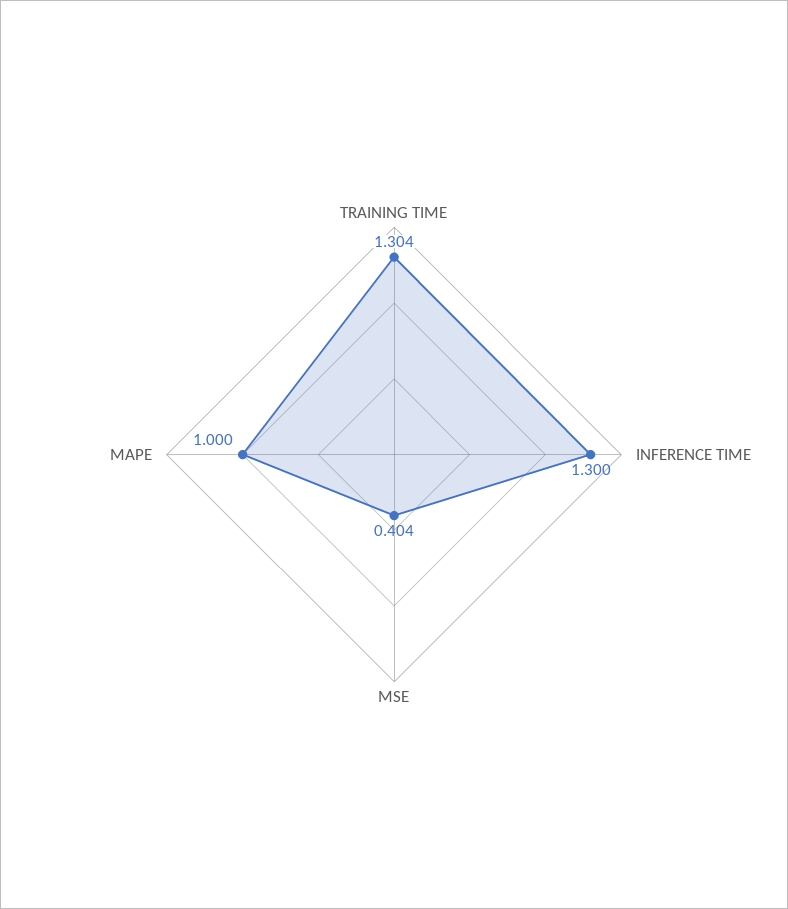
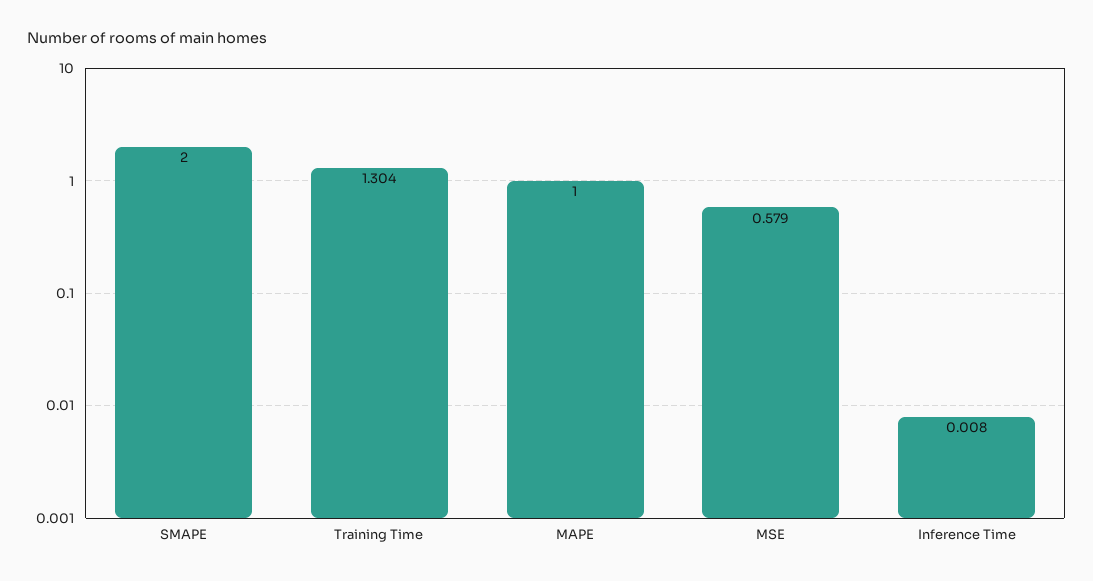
  {
    "TRAINING TIME": 1.304,
-   "INFERENCE TIME": 1.3,
+   "INFERENCE TIME": 0.008,
-   "MSE": 0.404,
+   "MSE": 0.579,
-   "MAPE": 1
+   "MAPE": 1,
+   "SMAPE": 2
  }

